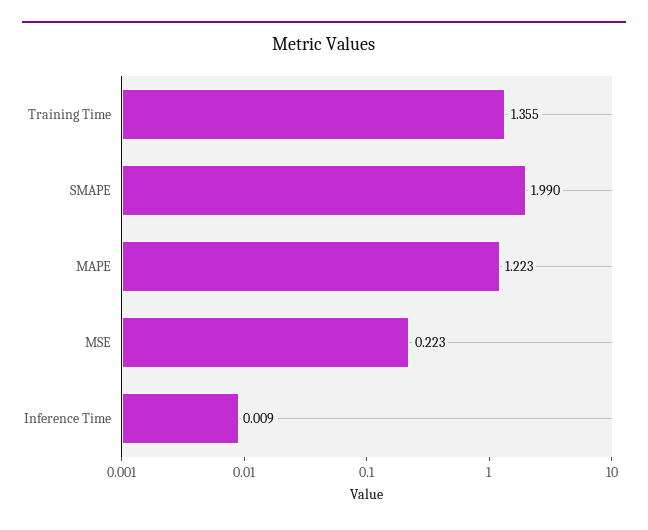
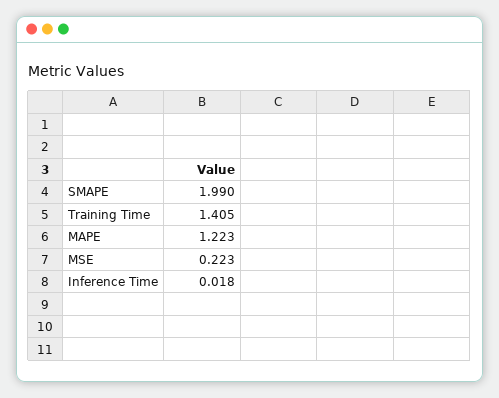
  {
-   "Training Time": 1.355,
+   "Training Time": 1.405,
    "SMAPE": 1.99,
    "MAPE": 1.223,
    "MSE": 0.223,
-   "Inference Time": 0.009
+   "Inference Time": 0.018
  }

